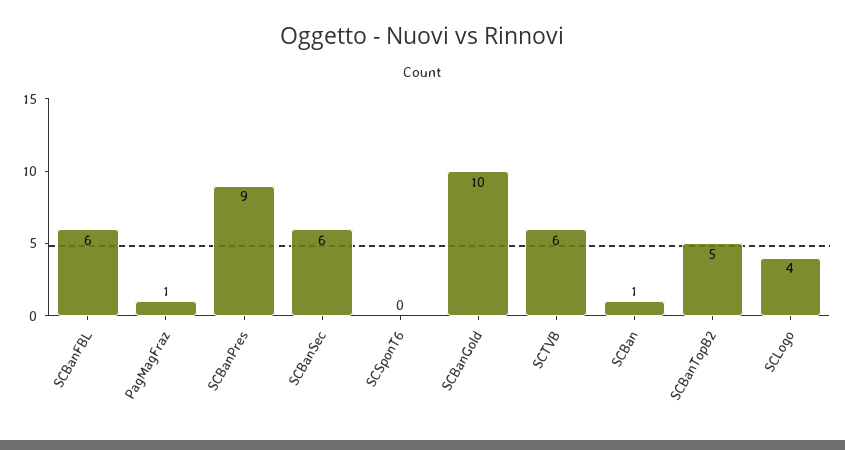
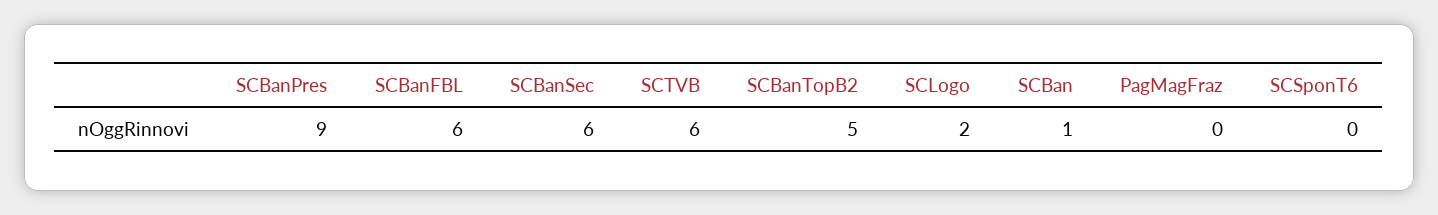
  {
    "SCBanFBL": 6,
-   "PagMagFraz": 1,
+   "PagMagFraz": 0,
    "SCBanPres": 9,
    "SCBanSec": 6,
    "SCSponT6": 0,
-   "SCBanGold": 10,
    "SCTVB": 6,
    "SCBan": 1,
    "SCBanTopB2": 5,
-   "SCLogo": 4
+   "SCLogo": 2
  }

